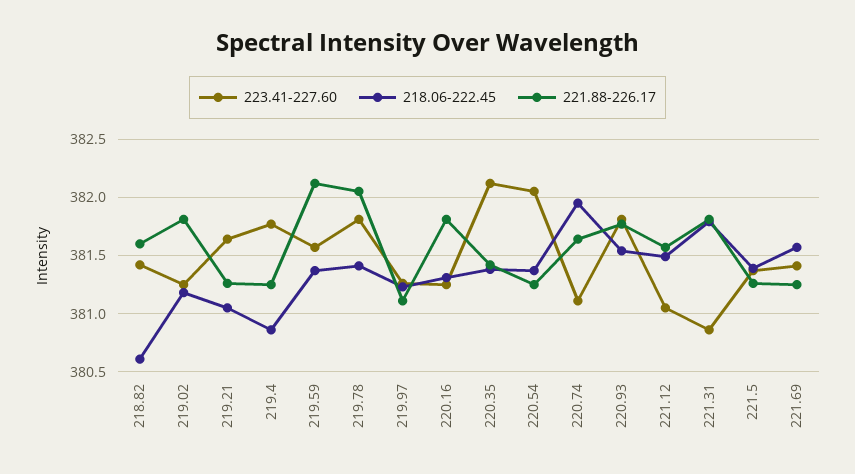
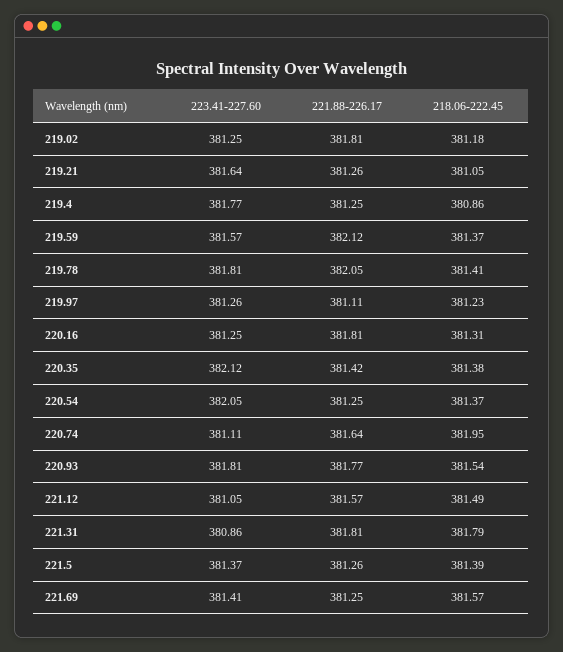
  {
    "223.41-227.60": {
-     "218.82": 381.4,
      "219.02": 381.25,
      "219.21": 381.64,
      "219.4": 381.77,
      "219.59": 381.57,
      "219.78": 381.81,
      "219.97": 381.26,
      "220.16": 381.25,
      "220.35": 382.12,
      "220.54": 382.05,
      "220.74": 381.11,
      "220.93": 381.81,
      "221.12": 381.05,
      "221.31": 380.86,
      "221.5": 381.37,
      "221.69": 381.41
    },
    "218.06-222.45": {
-     "218.82": 380.6,
      "219.02": 381.18,
      "219.21": 381.05,
      "219.4": 380.86,
      "219.59": 381.37,
      "219.78": 381.41,
      "219.97": 381.23,
      "220.16": 381.31,
      "220.35": 381.38,
      "220.54": 381.37,
      "220.74": 381.95,
      "220.93": 381.54,
      "221.12": 381.49,
      "221.31": 381.79,
      "221.5": 381.39,
      "221.69": 381.57
    },
    "221.88-226.17": {
-     "218.82": 381.6,
      "219.02": 381.81,
      "219.21": 381.26,
      "219.4": 381.25,
      "219.59": 382.12,
      "219.78": 382.05,
      "219.97": 381.11,
      "220.16": 381.81,
      "220.35": 381.42,
      "220.54": 381.25,
      "220.74": 381.64,
      "220.93": 381.77,
      "221.12": 381.57,
      "221.31": 381.81,
      "221.5": 381.26,
      "221.69": 381.25
    }
  }

